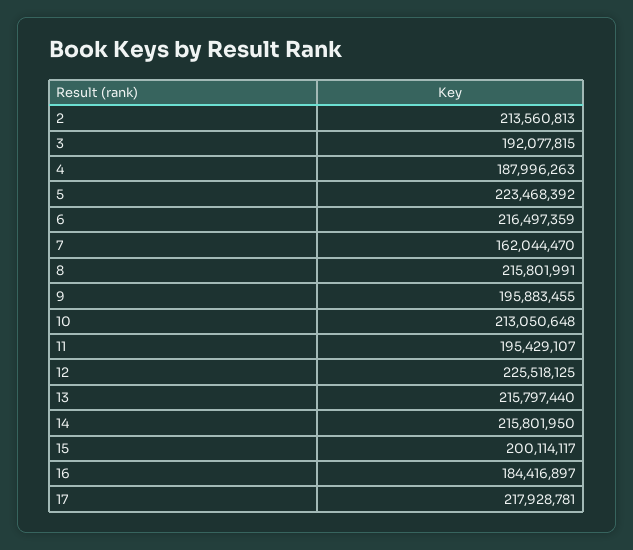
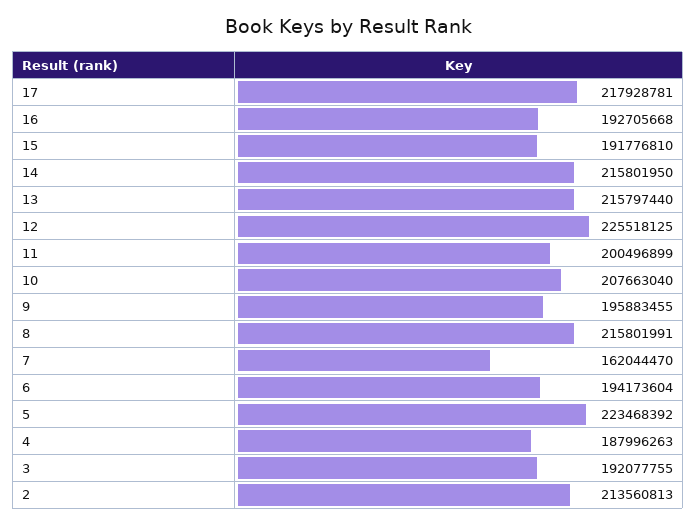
  {
    "2": 213560813,
-   "3": 192077815,
+   "3": 192077755,
    "4": 187996263,
    "5": 223468392,
-   "6": 216497359,
+   "6": 194173604,
    "7": 162044470,
    "8": 215801991,
    "9": 195883455,
-   "10": 213050648,
+   "10": 207663040,
-   "11": 195429107,
+   "11": 200496899,
    "12": 225518125,
    "13": 215797440,
    "14": 215801950,
-   "15": 200114117,
+   "15": 191776810,
-   "16": 184416897,
+   "16": 192705668,
    "17": 217928781
  }

